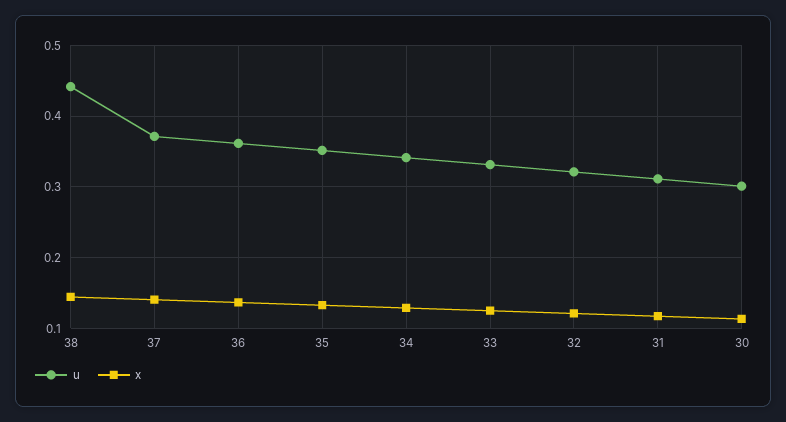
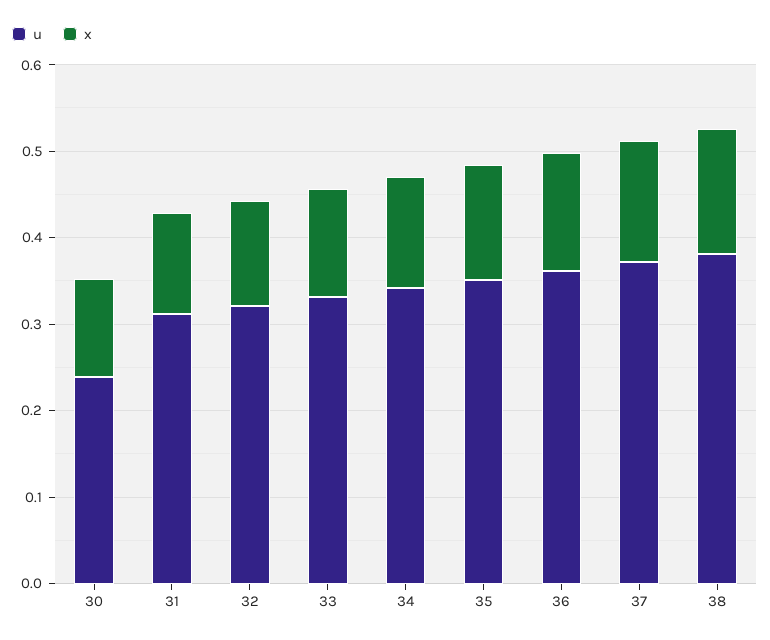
  {
    "u": {
-     "38": 0.44,
+     "38": 0.38,
      "37": 0.37,
      "36": 0.36,
      "35": 0.35,
      "34": 0.34,
      "33": 0.33,
      "32": 0.32,
      "31": 0.31,
-     "30": 0.3
+     "30": 0.24
    },
    "x": {
      "38": 0.14,
      "37": 0.14,
      "36": 0.14,
      "35": 0.13,
      "34": 0.13,
      "33": 0.13,
      "32": 0.12,
      "31": 0.12,
      "30": 0.11
    }
  }

